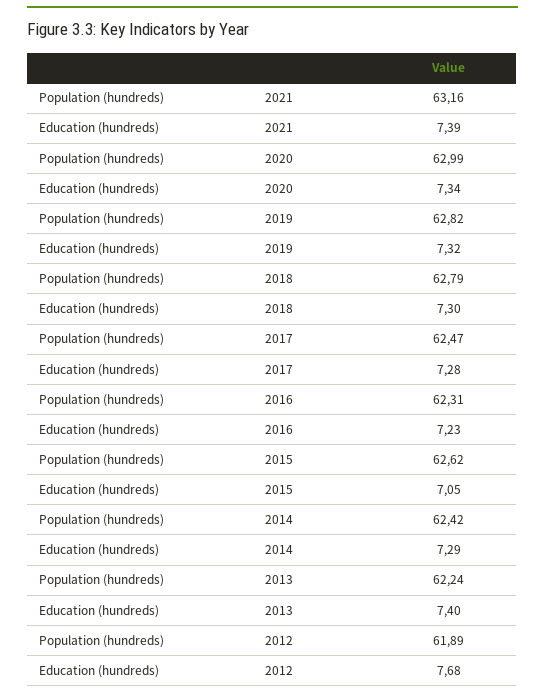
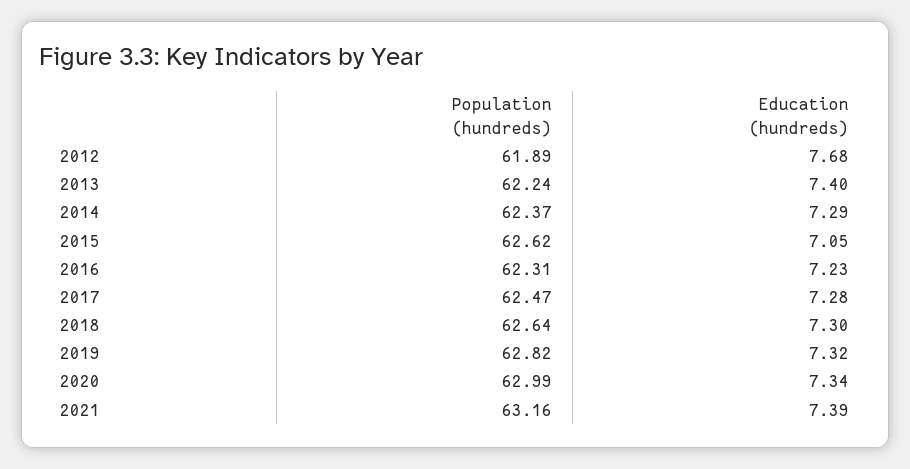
  {
    "Population (hundreds)": {
      "2021": 63.16,
      "2020": 62.99,
      "2019": 62.82,
-     "2018": 62.79,
+     "2018": 62.64,
      "2017": 62.47,
      "2016": 62.31,
      "2015": 62.62,
-     "2014": 62.42,
+     "2014": 62.37,
      "2013": 62.24,
      "2012": 61.89
    },
    "Education (hundreds)": {
      "2021": 7.39,
      "2020": 7.34,
      "2019": 7.32,
      "2018": 7.3,
      "2017": 7.28,
      "2016": 7.23,
      "2015": 7.05,
      "2014": 7.29,
      "2013": 7.4,
      "2012": 7.68
    }
  }

